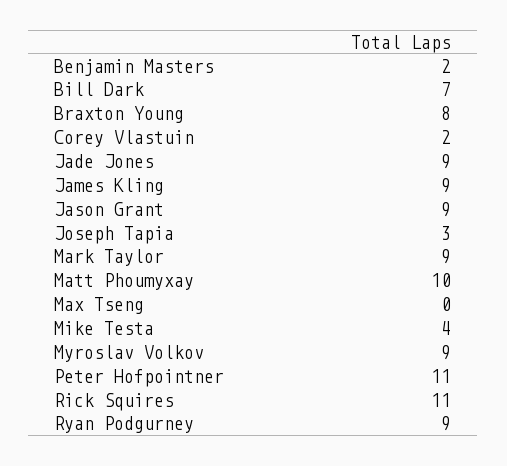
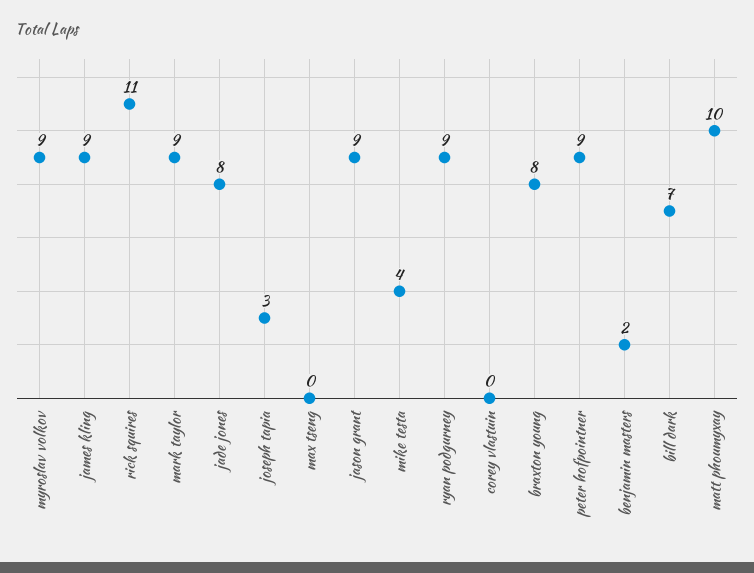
  {
    "Benjamin Masters": 2,
    "Bill Dark": 7,
    "Braxton Young": 8,
-   "Corey Vlastuin": 2,
+   "Corey Vlastuin": 0,
-   "Jade Jones": 9,
+   "Jade Jones": 8,
    "James Kling": 9,
    "Jason Grant": 9,
    "Joseph Tapia": 3,
    "Mark Taylor": 9,
    "Matt Phoumyxay": 10,
    "Max Tseng": 0,
    "Mike Testa": 4,
    "Myroslav Volkov": 9,
-   "Peter Hofpointner": 11,
+   "Peter Hofpointner": 9,
    "Rick Squires": 11,
    "Ryan Podgurney": 9
  }

